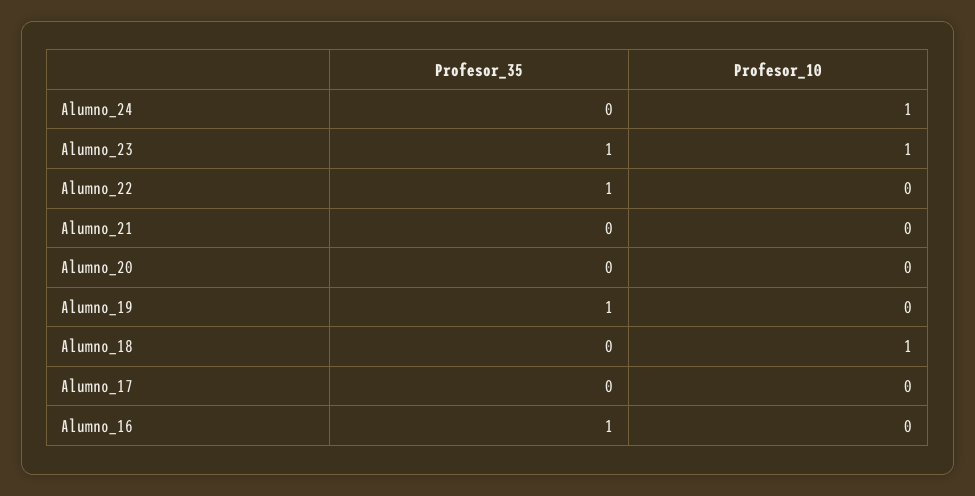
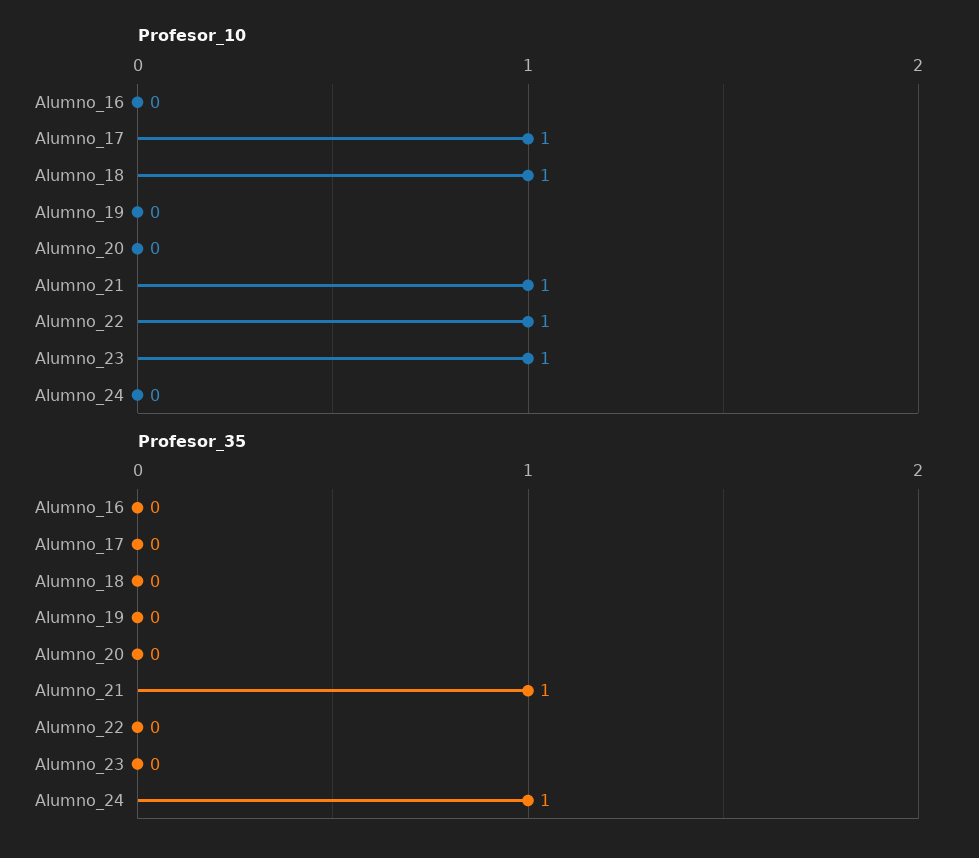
  {
    "Profesor_35": {
-     "Alumno_24": 0,
+     "Alumno_24": 1,
-     "Alumno_23": 1,
+     "Alumno_23": 0,
-     "Alumno_22": 1,
+     "Alumno_22": 0,
-     "Alumno_21": 0,
+     "Alumno_21": 1,
      "Alumno_20": 0,
-     "Alumno_19": 1,
+     "Alumno_19": 0,
      "Alumno_18": 0,
      "Alumno_17": 0,
-     "Alumno_16": 1
+     "Alumno_16": 0
    },
    "Profesor_10": {
-     "Alumno_24": 1,
+     "Alumno_24": 0,
      "Alumno_23": 1,
-     "Alumno_22": 0,
+     "Alumno_22": 1,
-     "Alumno_21": 0,
+     "Alumno_21": 1,
      "Alumno_20": 0,
      "Alumno_19": 0,
      "Alumno_18": 1,
-     "Alumno_17": 0,
+     "Alumno_17": 1,
      "Alumno_16": 0
    }
  }

